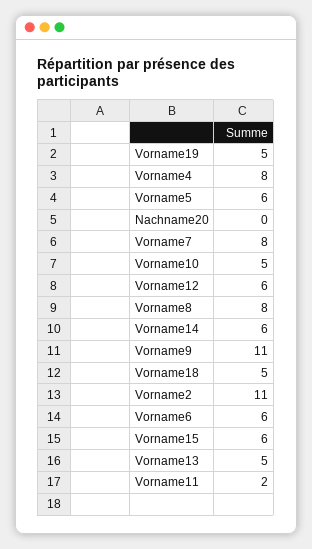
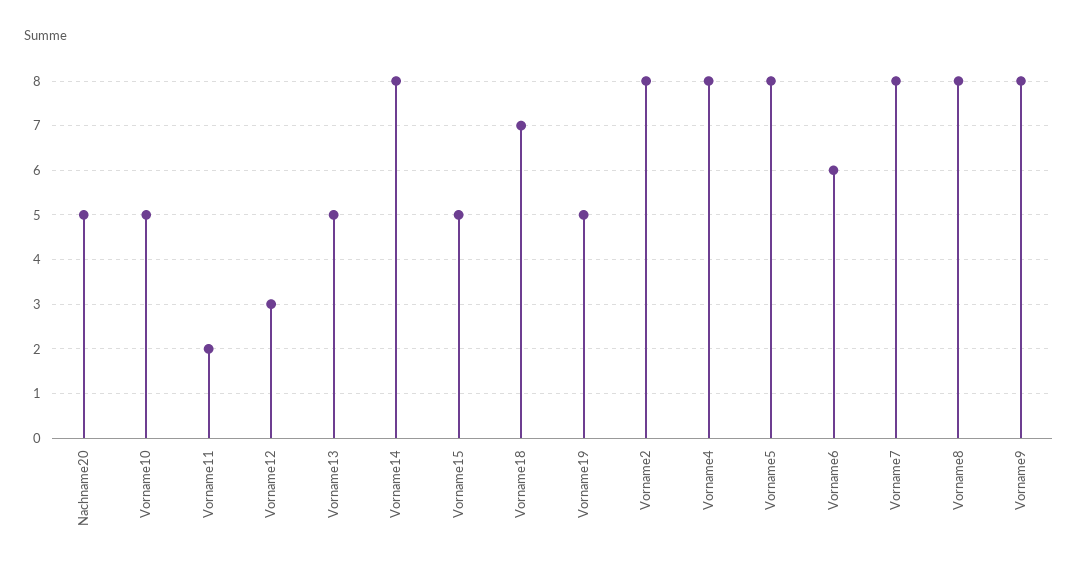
  {
    "Vorname19": 5,
    "Vorname4": 8,
-   "Vorname5": 6,
+   "Vorname5": 8,
-   "Nachname20": 0,
+   "Nachname20": 5,
    "Vorname7": 8,
    "Vorname10": 5,
-   "Vorname12": 6,
+   "Vorname12": 3,
    "Vorname8": 8,
-   "Vorname14": 6,
+   "Vorname14": 8,
-   "Vorname9": 11,
+   "Vorname9": 8,
-   "Vorname18": 5,
+   "Vorname18": 7,
-   "Vorname2": 11,
+   "Vorname2": 8,
    "Vorname6": 6,
-   "Vorname15": 6,
+   "Vorname15": 5,
    "Vorname13": 5,
    "Vorname11": 2
  }

